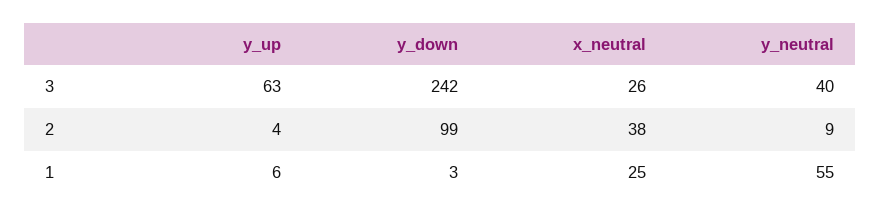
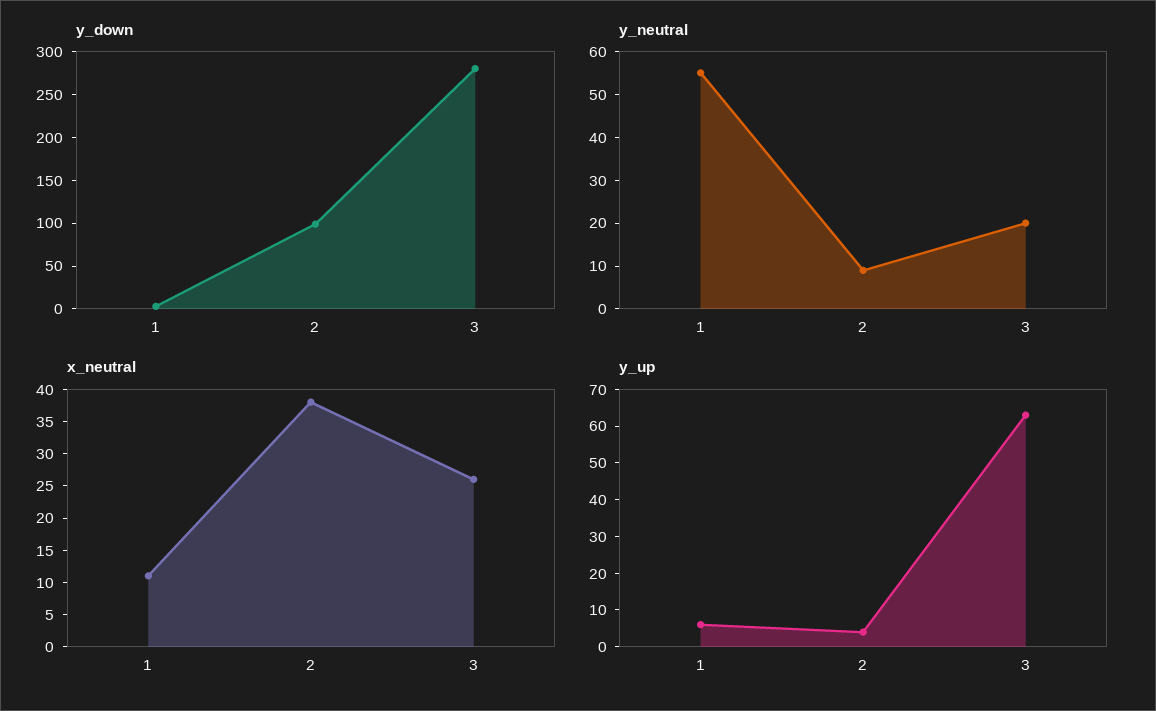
  {
    "y_up": {
      "3": 63,
      "2": 4,
      "1": 6
    },
    "y_down": {
-     "3": 242,
+     "3": 280,
      "2": 99,
      "1": 3
    },
    "x_neutral": {
      "3": 26,
      "2": 38,
-     "1": 25
+     "1": 10
    },
    "y_neutral": {
-     "3": 40,
+     "3": 20,
      "2": 9,
      "1": 55
    }
  }

